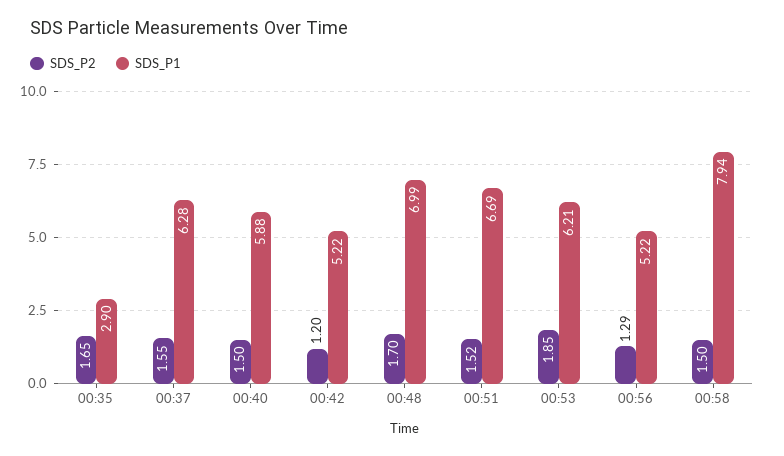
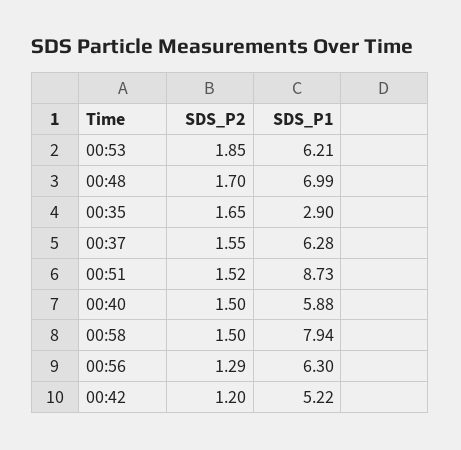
  {
    "SDS_P2": {
      "00:35": 1.65,
      "00:37": 1.55,
      "00:40": 1.5,
      "00:42": 1.2,
      "00:48": 1.7,
      "00:51": 1.52,
      "00:53": 1.85,
      "00:56": 1.29,
      "00:58": 1.5
    },
    "SDS_P1": {
      "00:35": 2.9,
      "00:37": 6.28,
      "00:40": 5.88,
      "00:42": 5.22,
      "00:48": 6.99,
-     "00:51": 6.69,
+     "00:51": 8.73,
      "00:53": 6.21,
-     "00:56": 5.22,
+     "00:56": 6.3,
      "00:58": 7.94
    }
  }

